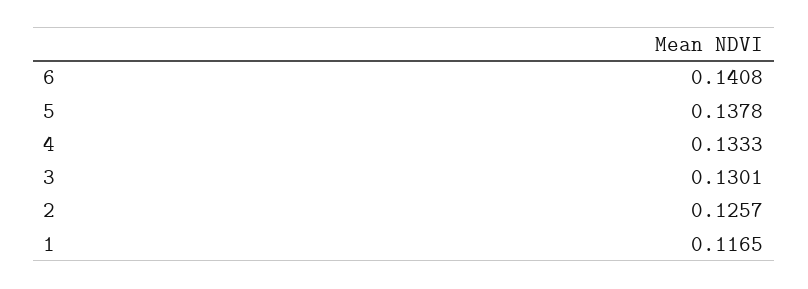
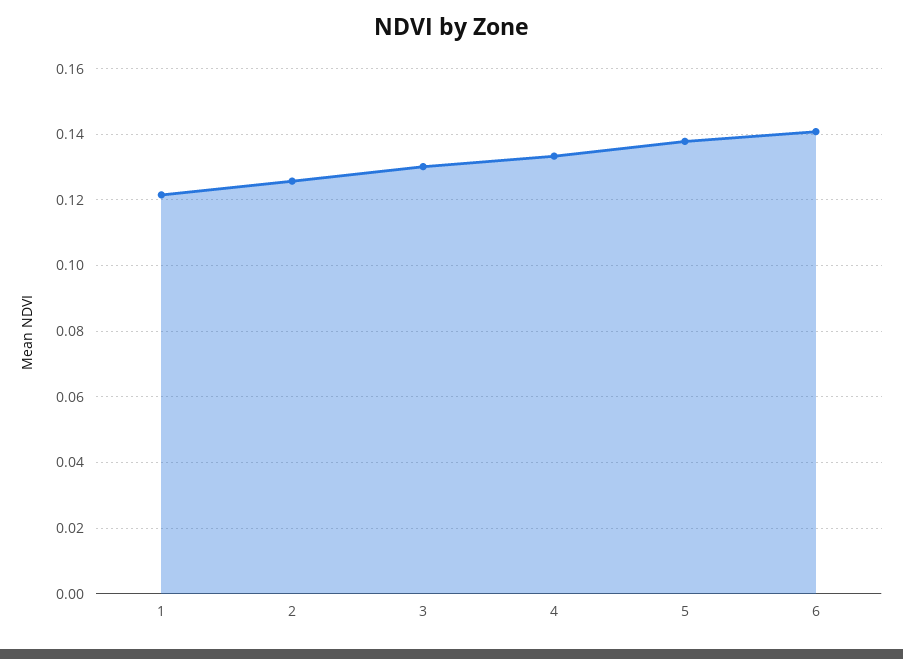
  {
    "6": 0.1408,
    "5": 0.1378,
    "4": 0.1333,
    "3": 0.1301,
    "2": 0.1257,
-   "1": 0.1165
+   "1": 0.122
  }

